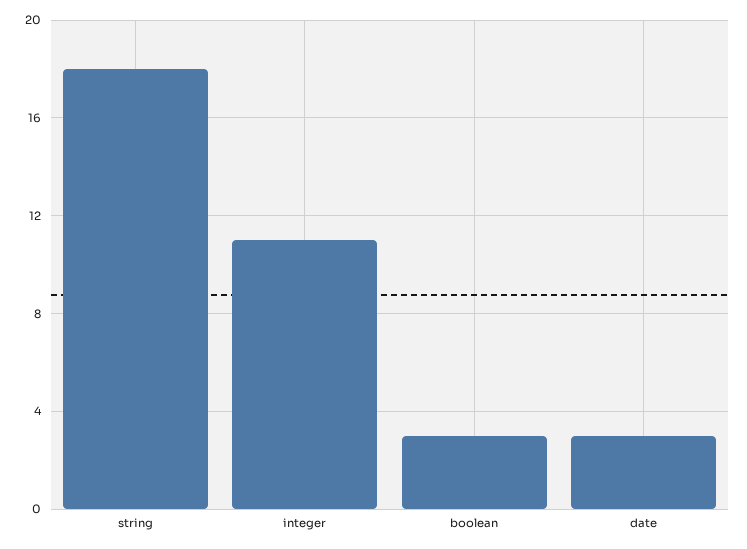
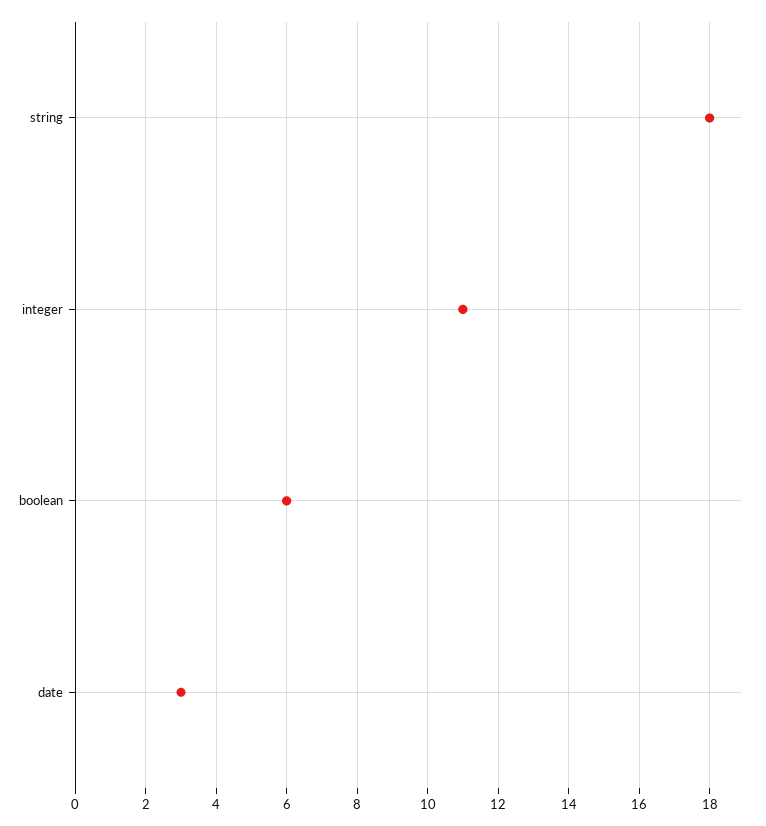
  {
    "string": 18,
    "integer": 11,
-   "boolean": 3,
+   "boolean": 6,
    "date": 3
  }

